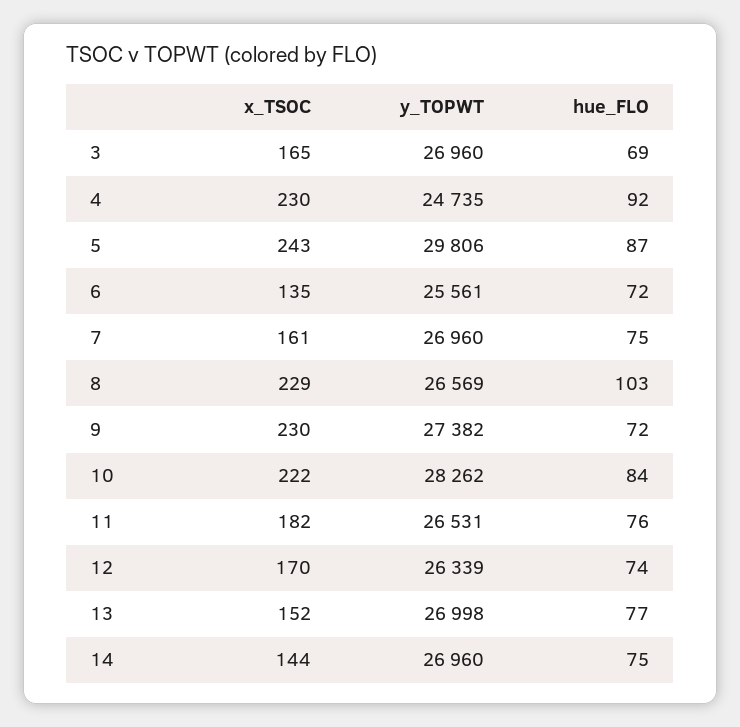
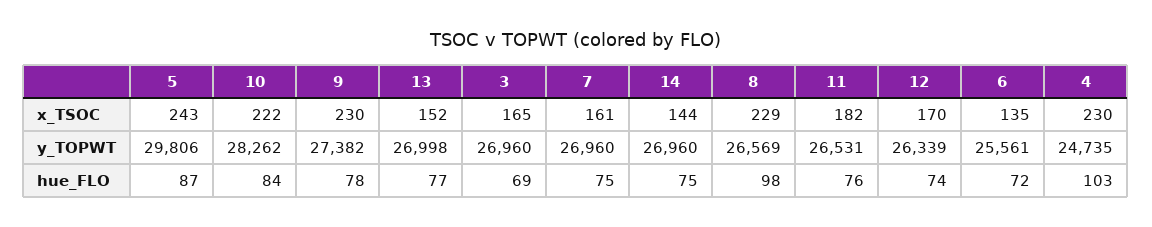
  {
    "x_TSOC": {
      "3": 165,
      "4": 230,
      "5": 243,
      "6": 135,
      "7": 161,
      "8": 229,
      "9": 230,
      "10": 222,
      "11": 182,
      "12": 170,
      "13": 152,
      "14": 144
    },
    "y_TOPWT": {
      "3": 26960,
      "4": 24735,
      "5": 29806,
      "6": 25561,
      "7": 26960,
      "8": 26569,
      "9": 27382,
      "10": 28262,
      "11": 26531,
      "12": 26339,
      "13": 26998,
      "14": 26960
    },
    "hue_FLO": {
      "3": 69,
-     "4": 92,
+     "4": 103,
      "5": 87,
      "6": 72,
      "7": 75,
-     "8": 103,
+     "8": 98,
-     "9": 72,
+     "9": 78,
      "10": 84,
      "11": 76,
      "12": 74,
      "13": 77,
      "14": 75
    }
  }

